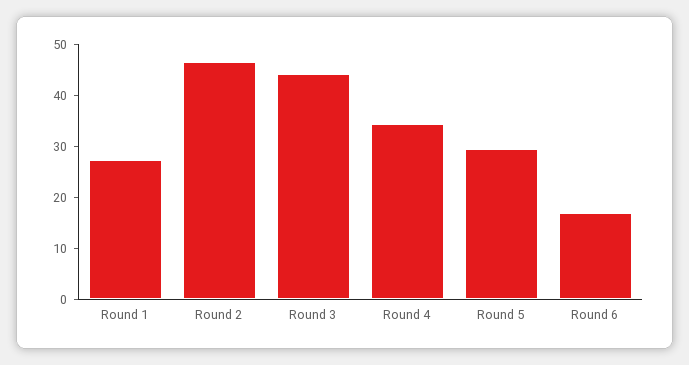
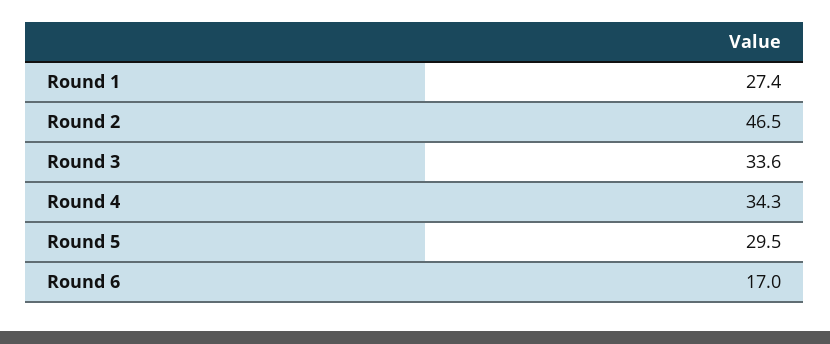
  {
    "Round 1": 27.4,
    "Round 2": 46.5,
-   "Round 3": 44,
+   "Round 3": 33.6,
    "Round 4": 34.3,
    "Round 5": 29.5,
    "Round 6": 17
  }

